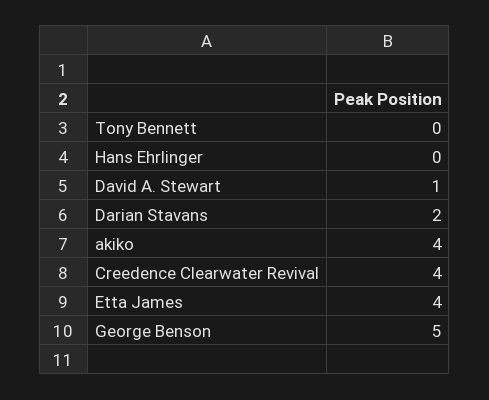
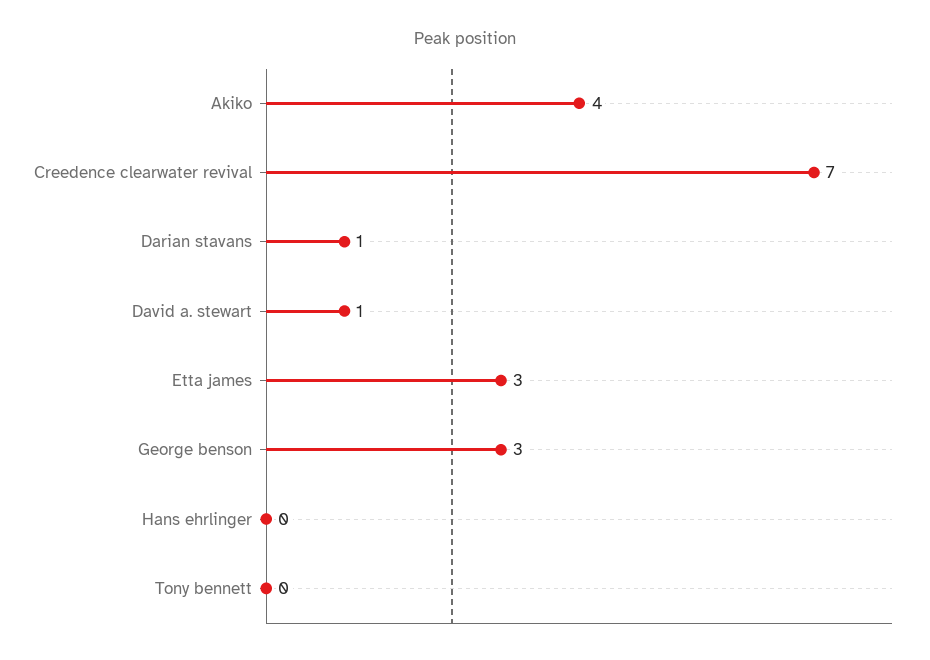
  {
    "Tony Bennett": 0,
    "Hans Ehrlinger": 0,
    "David A. Stewart": 1,
-   "Darian Stavans": 2,
+   "Darian Stavans": 1,
    "akiko": 4,
-   "Creedence Clearwater Revival": 4,
+   "Creedence Clearwater Revival": 7,
-   "Etta James": 4,
+   "Etta James": 3,
-   "George Benson": 5
+   "George Benson": 3
  }

